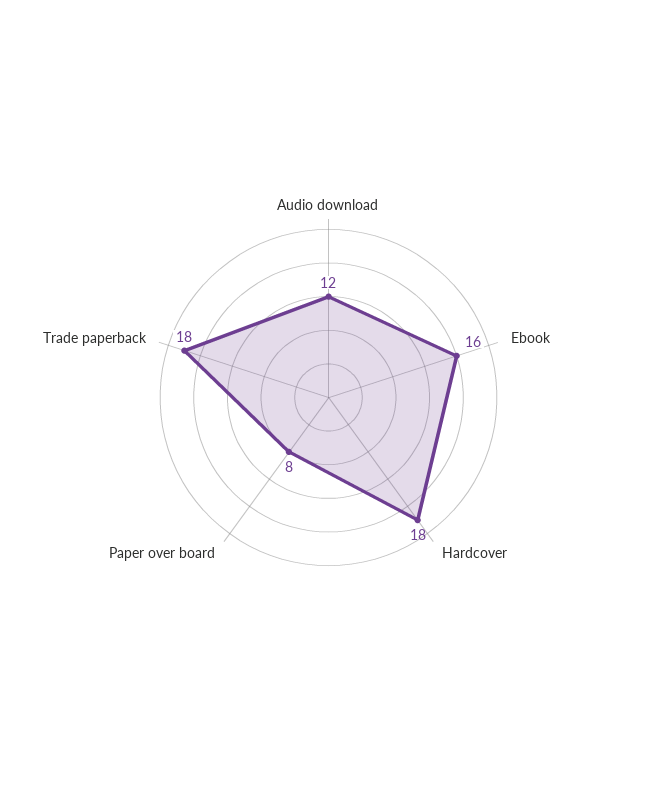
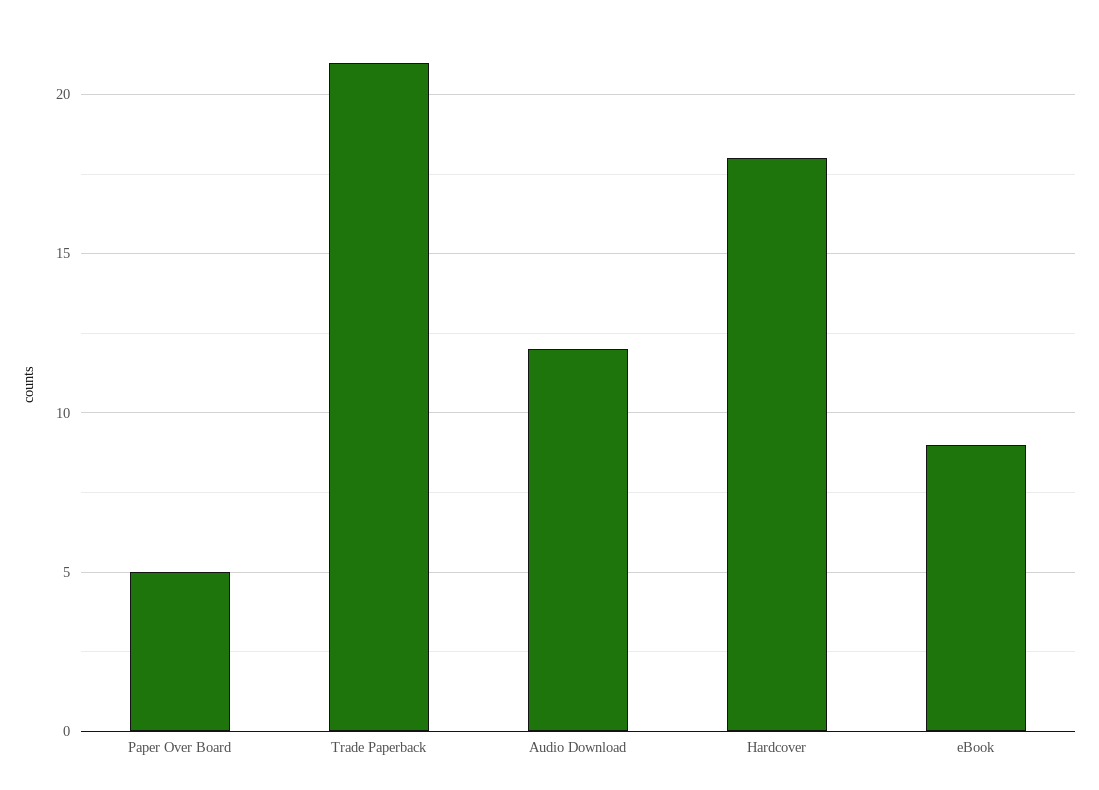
  {
    "Audio download": 12,
-   "Ebook": 16,
+   "Ebook": 9,
    "Hardcover": 18,
-   "Paper over board": 8,
+   "Paper over board": 5,
-   "Trade paperback": 18
+   "Trade paperback": 21
  }

